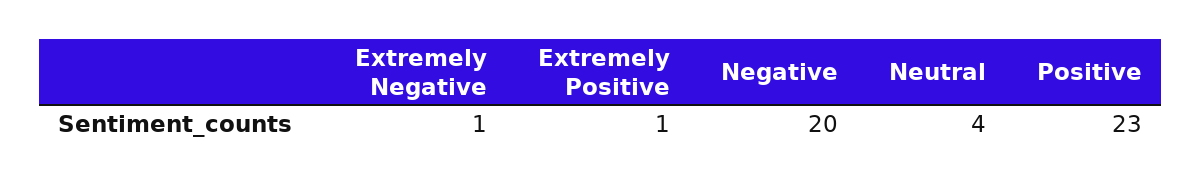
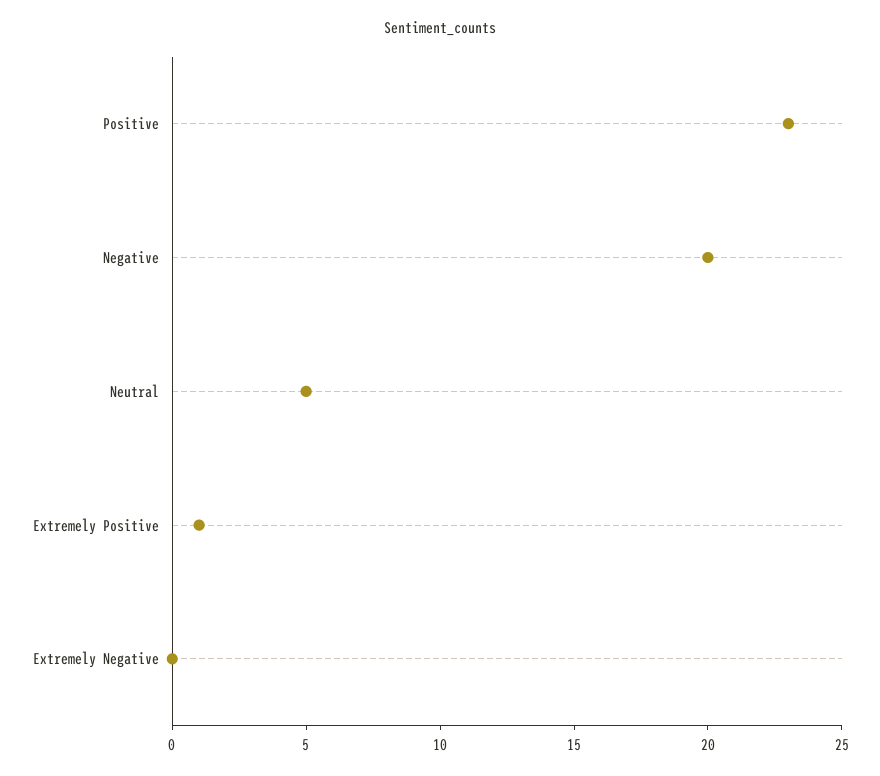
  {
-   "Extremely Negative": 1,
+   "Extremely Negative": 0,
    "Extremely Positive": 1,
    "Negative": 20,
-   "Neutral": 4,
+   "Neutral": 5,
    "Positive": 23
  }

